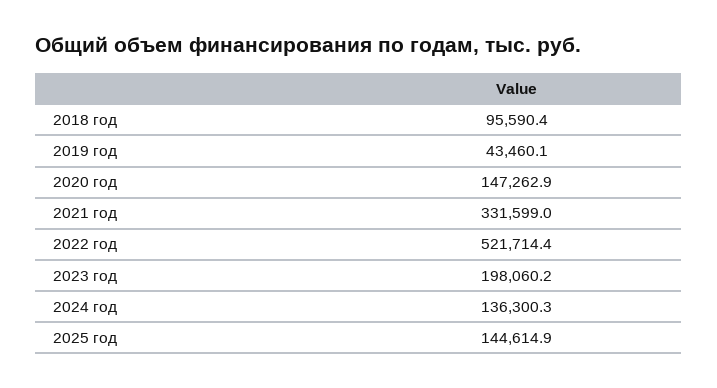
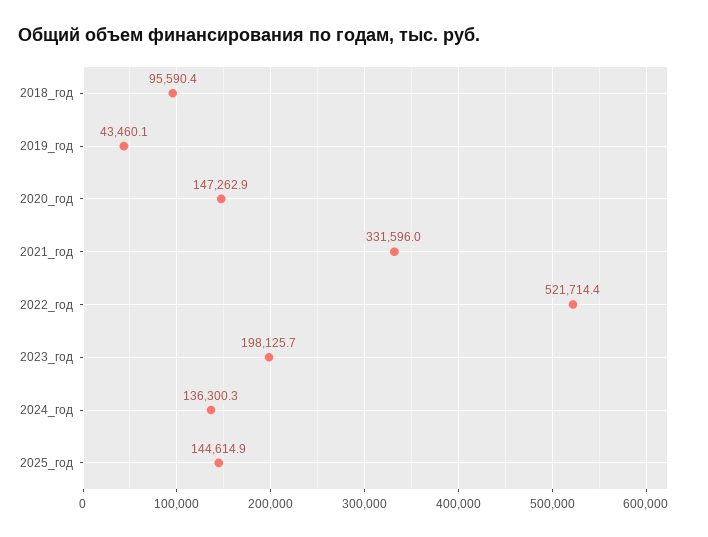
  {
    "2018 год": 95590.4,
    "2019 год": 43460.1,
    "2020 год": 147262.9,
-   "2021 год": 331599,
+   "2021 год": 331596,
    "2022 год": 521714.4,
-   "2023 год": 198060.2,
+   "2023 год": 198125.7,
    "2024 год": 136300.3,
    "2025 год": 144614.9
  }

